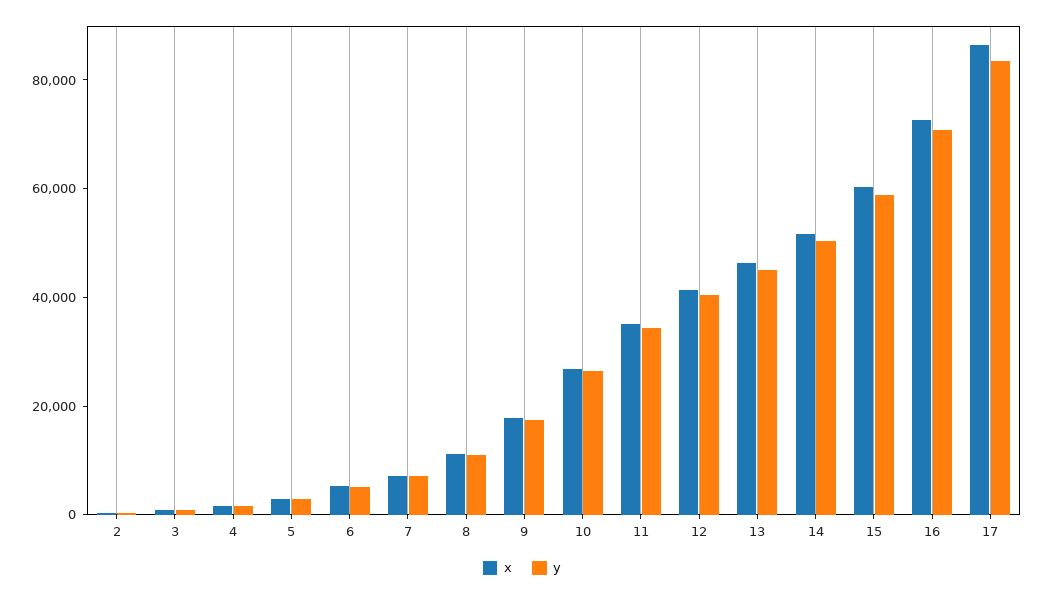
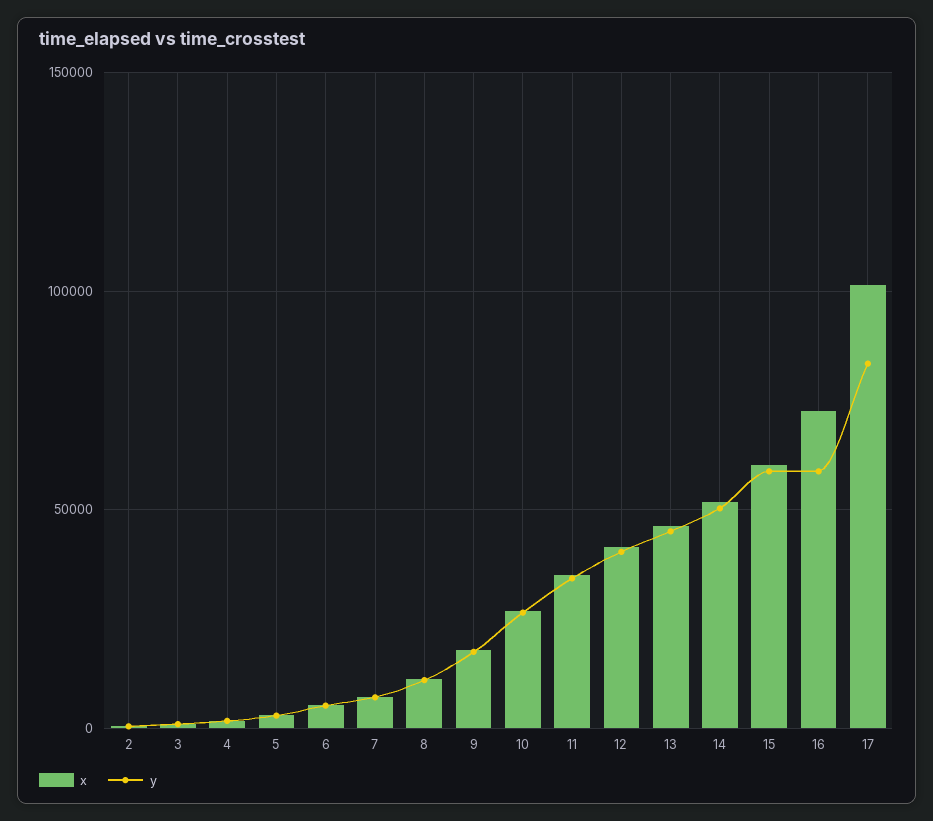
  {
    "x": {
      "2": 0,
      "3": 0,
      "4": 0,
      "5": 5000,
      "6": 5000,
      "7": 5000,
      "8": 10000,
      "9": 20000,
      "10": 25000,
      "11": 35000,
      "12": 40000,
      "13": 45000,
      "14": 50000,
      "15": 60000,
      "16": 75000,
-     "17": 85000
+     "17": 100000
    },
    "y": {
      "2": 0,
      "3": 0,
      "4": 0,
      "5": 5000,
      "6": 5000,
      "7": 5000,
      "8": 10000,
      "9": 15000,
      "10": 25000,
      "11": 35000,
      "12": 40000,
      "13": 45000,
      "14": 50000,
      "15": 60000,
-     "16": 70000,
+     "16": 60000,
      "17": 85000
    }
  }

